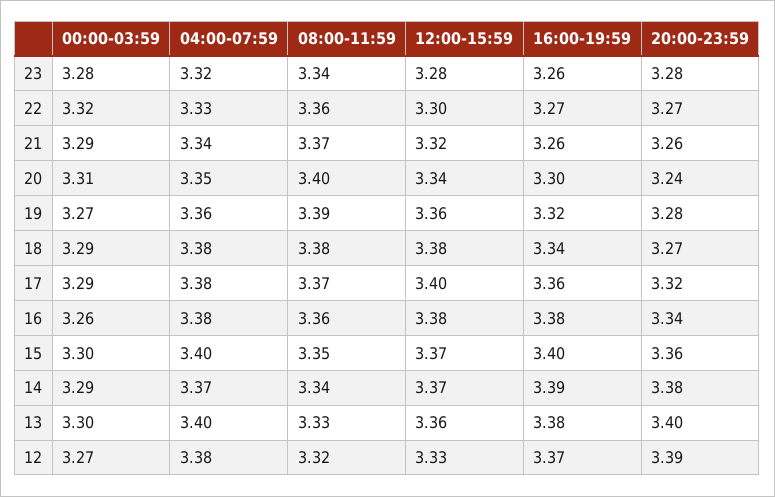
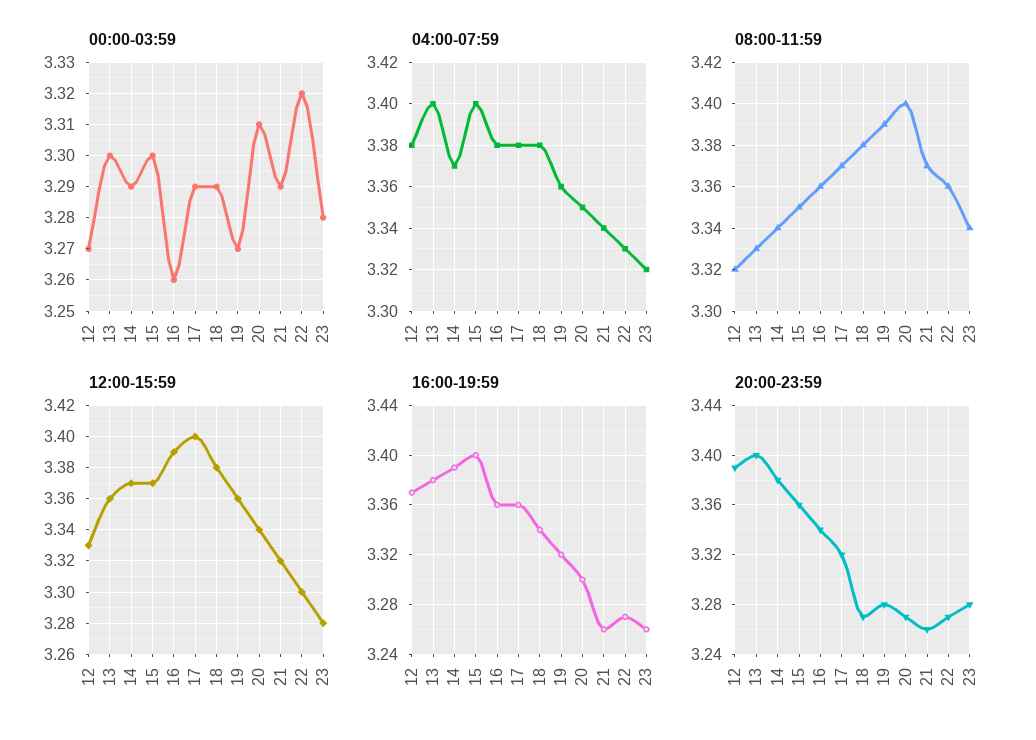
  {
    "00:00-03:59": {
      "23": 3.28,
      "22": 3.32,
      "21": 3.29,
      "20": 3.31,
      "19": 3.27,
      "18": 3.29,
      "17": 3.29,
      "16": 3.26,
      "15": 3.3,
      "14": 3.29,
      "13": 3.3,
      "12": 3.27
    },
    "04:00-07:59": {
      "23": 3.32,
      "22": 3.33,
      "21": 3.34,
      "20": 3.35,
      "19": 3.36,
      "18": 3.38,
      "17": 3.38,
      "16": 3.38,
      "15": 3.4,
      "14": 3.37,
      "13": 3.4,
      "12": 3.38
    },
    "08:00-11:59": {
      "23": 3.34,
      "22": 3.36,
      "21": 3.37,
      "20": 3.4,
      "19": 3.39,
      "18": 3.38,
      "17": 3.37,
      "16": 3.36,
      "15": 3.35,
      "14": 3.34,
      "13": 3.33,
      "12": 3.32
    },
    "12:00-15:59": {
      "23": 3.28,
      "22": 3.3,
      "21": 3.32,
      "20": 3.34,
      "19": 3.36,
      "18": 3.38,
      "17": 3.4,
-     "16": 3.38,
+     "16": 3.39,
      "15": 3.37,
      "14": 3.37,
      "13": 3.36,
      "12": 3.33
    },
    "16:00-19:59": {
      "23": 3.26,
      "22": 3.27,
      "21": 3.26,
      "20": 3.3,
      "19": 3.32,
      "18": 3.34,
      "17": 3.36,
-     "16": 3.38,
+     "16": 3.36,
      "15": 3.4,
      "14": 3.39,
      "13": 3.38,
      "12": 3.37
    },
    "20:00-23:59": {
      "23": 3.28,
      "22": 3.27,
      "21": 3.26,
-     "20": 3.24,
+     "20": 3.27,
      "19": 3.28,
      "18": 3.27,
      "17": 3.32,
      "16": 3.34,
      "15": 3.36,
      "14": 3.38,
      "13": 3.4,
      "12": 3.39
    }
  }

